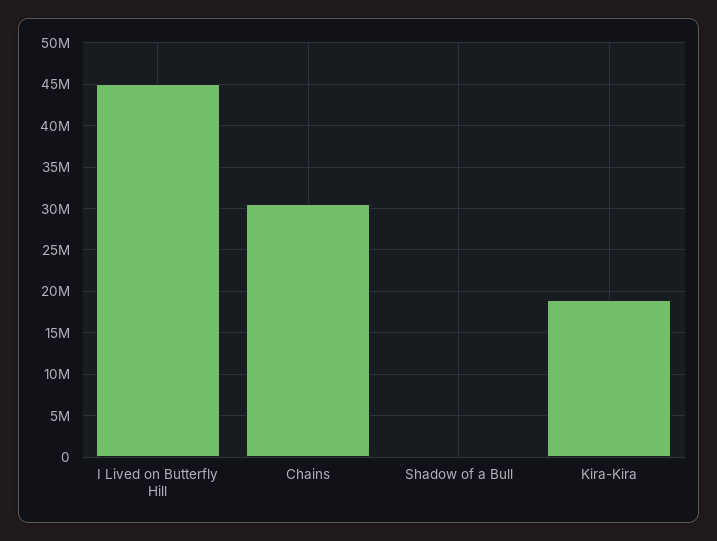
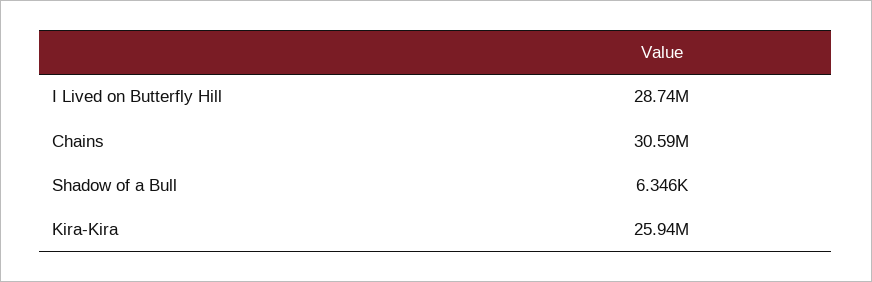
  {
-   "I Lived on Butterfly Hill": 45000000,
+   "I Lived on Butterfly Hill": 28740000,
    "Chains": 30590000,
    "Shadow of a Bull": 6346,
-   "Kira-Kira": 19000000
+   "Kira-Kira": 25940000
  }

